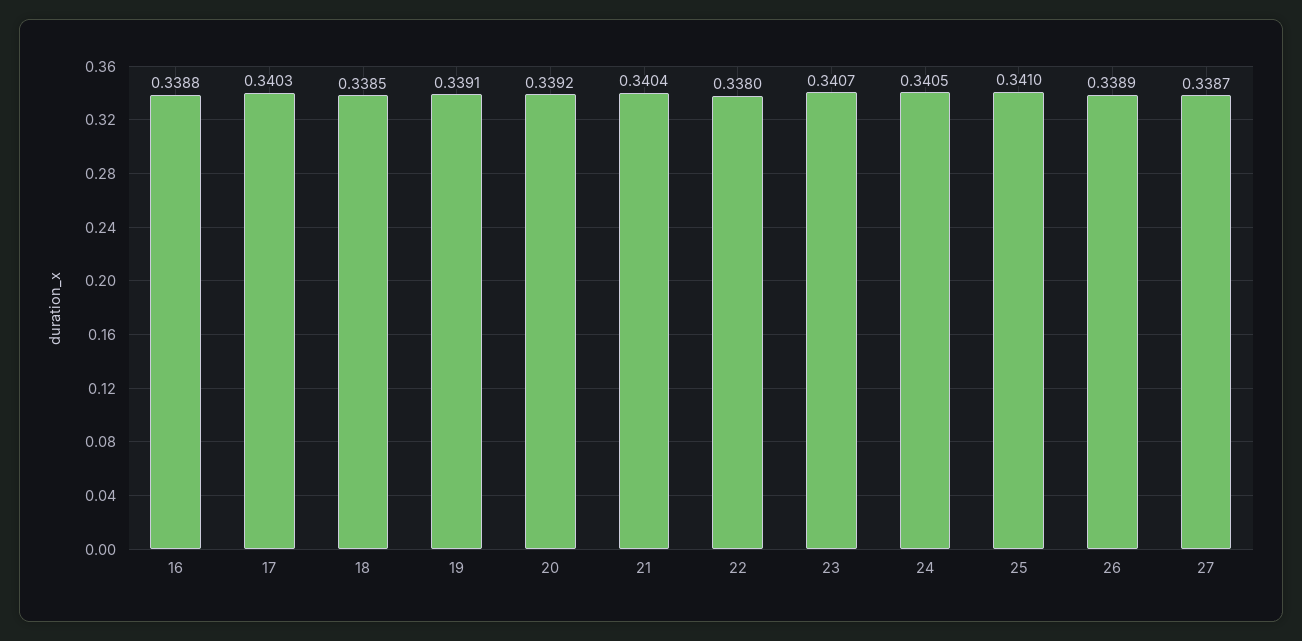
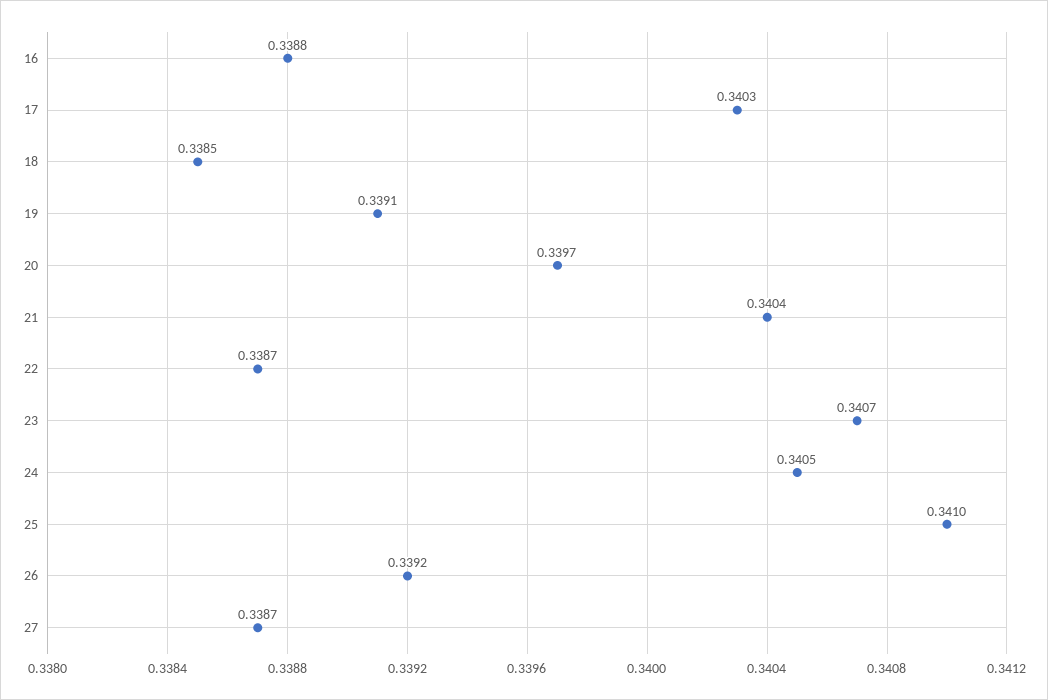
  {
    "16": 0.3388,
    "17": 0.3403,
    "18": 0.3385,
    "19": 0.3391,
-   "20": 0.3392,
+   "20": 0.3397,
    "21": 0.3404,
-   "22": 0.338,
+   "22": 0.3387,
    "23": 0.3407,
    "24": 0.3405,
    "25": 0.341,
-   "26": 0.3389,
+   "26": 0.3392,
    "27": 0.3387
  }

